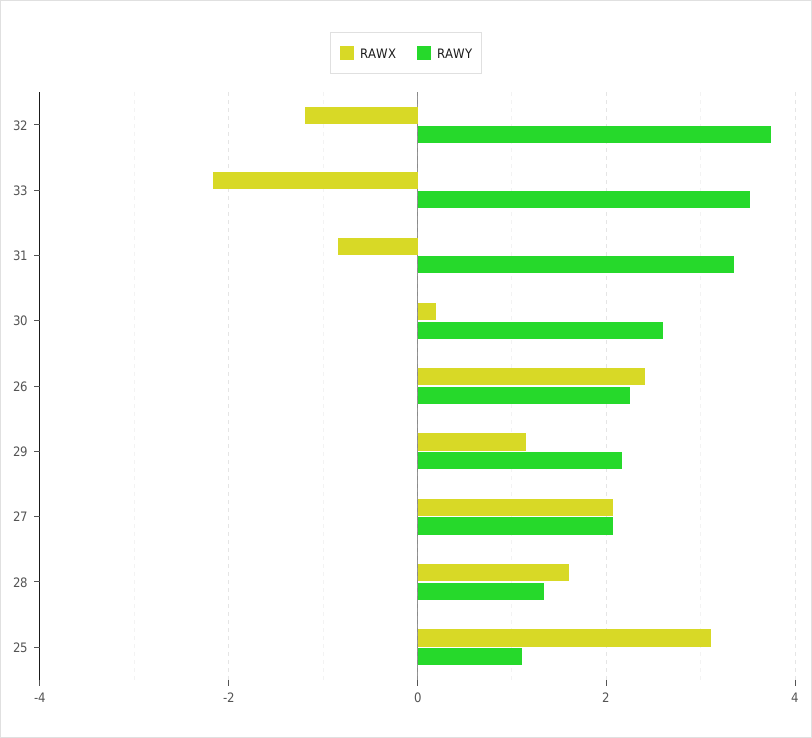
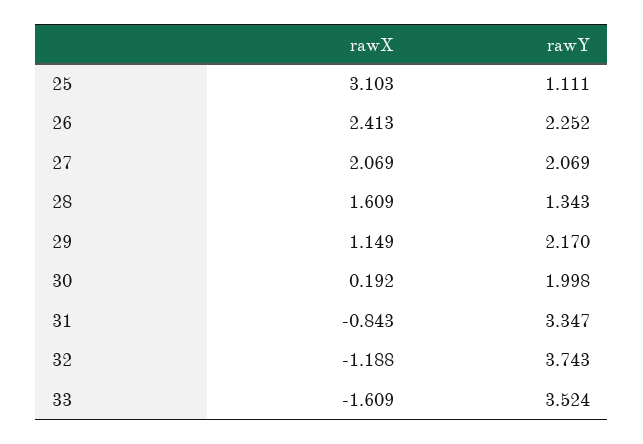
  {
    "RAWX": {
      "32": -1.188,
-     "33": -2.2,
+     "33": -1.609,
      "31": -0.843,
      "30": 0.192,
      "26": 2.413,
      "29": 1.149,
      "27": 2.069,
      "28": 1.609,
      "25": 3.103
    },
    "RAWY": {
      "32": 3.743,
      "33": 3.524,
      "31": 3.347,
-     "30": 2.6,
+     "30": 1.998,
      "26": 2.252,
      "29": 2.17,
      "27": 2.069,
      "28": 1.343,
      "25": 1.111
    }
  }

